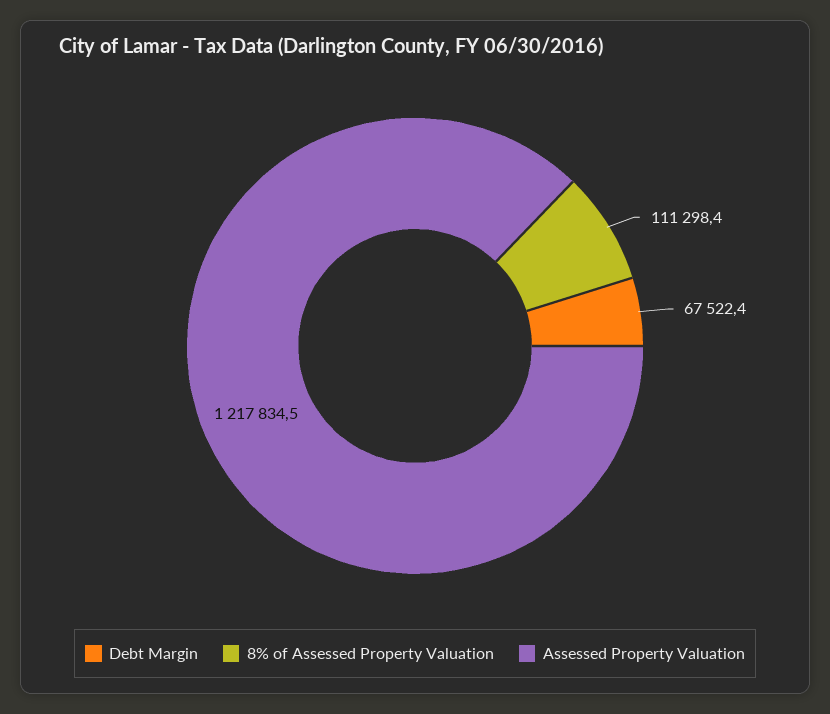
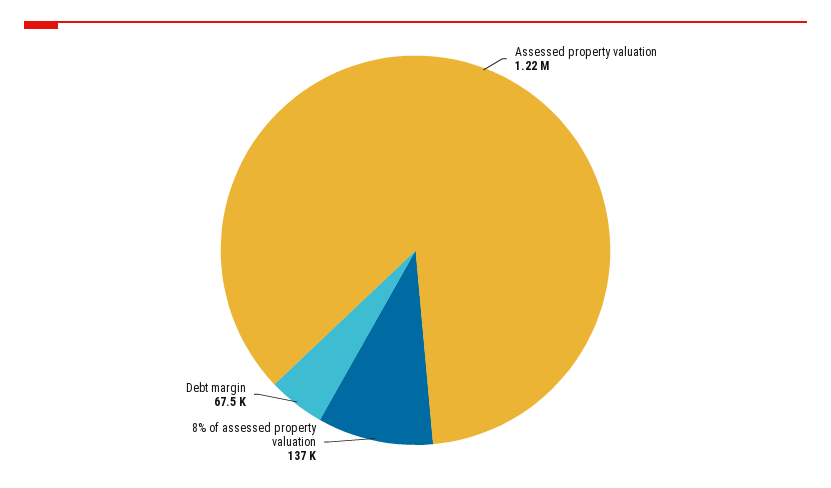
  {
    "Debt Margin": 67522.4,
-   "8% of Assessed Property Valuation": 111298.4,
+   "8% of Assessed Property Valuation": 137000,
    "Assessed Property Valuation": 1217834.5
  }

